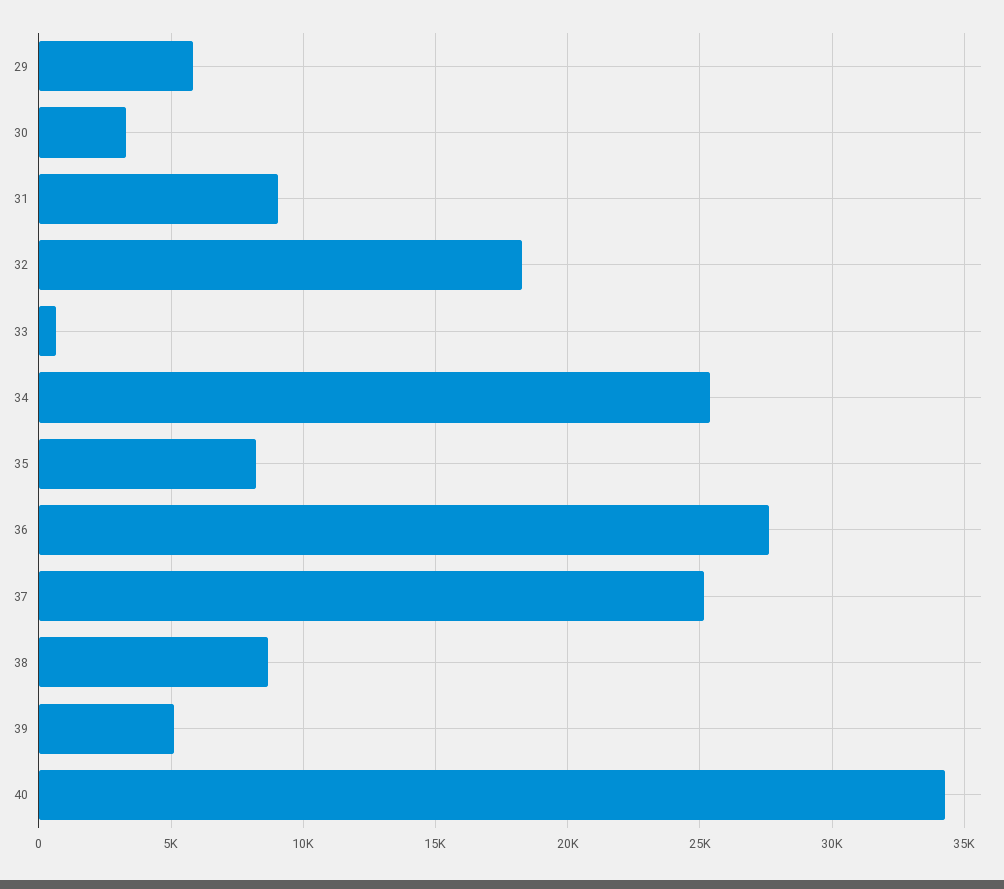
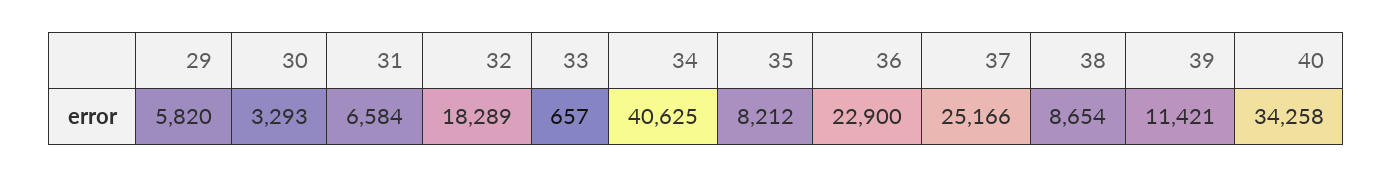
  {
    "29": 5820,
    "30": 3293,
-   "31": 9000,
+   "31": 6584,
    "32": 18289,
    "33": 657,
-   "34": 25500,
+   "34": 40625,
    "35": 8212,
-   "36": 27500,
+   "36": 22900,
    "37": 25166,
    "38": 8654,
-   "39": 5000,
+   "39": 11421,
    "40": 34258
  }

